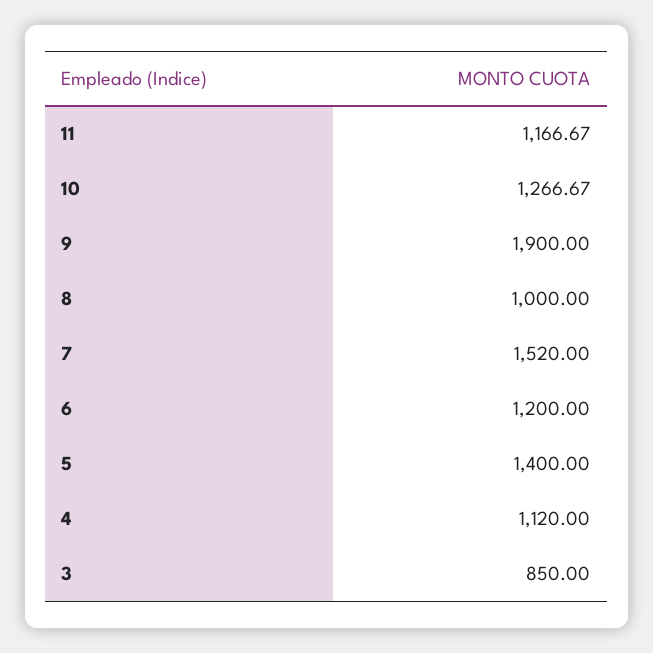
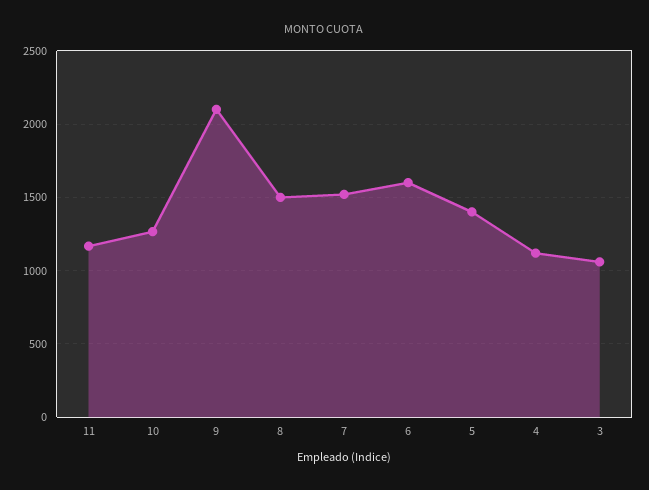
  {
    "11": 1166.67,
    "10": 1266.67,
-   "9": 1900,
+   "9": 2100,
-   "8": 1000,
+   "8": 1500,
    "7": 1520,
-   "6": 1200,
+   "6": 1600,
    "5": 1400,
    "4": 1120,
-   "3": 850
+   "3": 1050
  }

